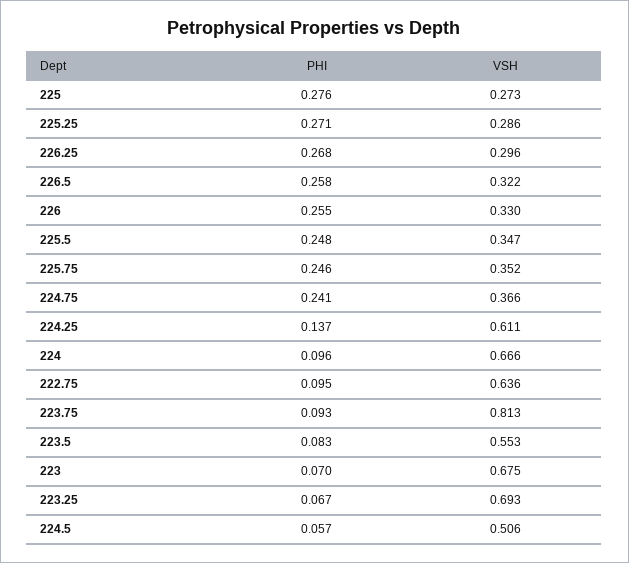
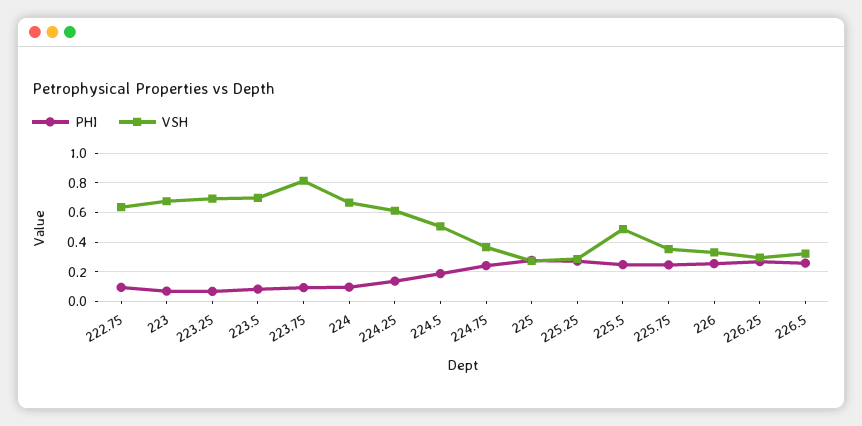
  {
    "PHI": {
      "225": 0.276,
      "225.25": 0.271,
      "226.25": 0.268,
      "226.5": 0.258,
      "226": 0.255,
      "225.5": 0.248,
      "225.75": 0.246,
      "224.75": 0.241,
      "224.25": 0.137,
      "224": 0.096,
      "222.75": 0.095,
      "223.75": 0.093,
      "223.5": 0.083,
      "223": 0.07,
      "223.25": 0.067,
-     "224.5": 0.057
+     "224.5": 0.2
    },
    "VSH": {
      "225": 0.273,
      "225.25": 0.286,
      "226.25": 0.296,
      "226.5": 0.322,
      "226": 0.33,
-     "225.5": 0.347,
+     "225.5": 0.5,
      "225.75": 0.352,
      "224.75": 0.366,
      "224.25": 0.611,
      "224": 0.666,
      "222.75": 0.636,
      "223.75": 0.813,
-     "223.5": 0.553,
+     "223.5": 0.7,
      "223": 0.675,
      "223.25": 0.693,
      "224.5": 0.506
    }
  }

